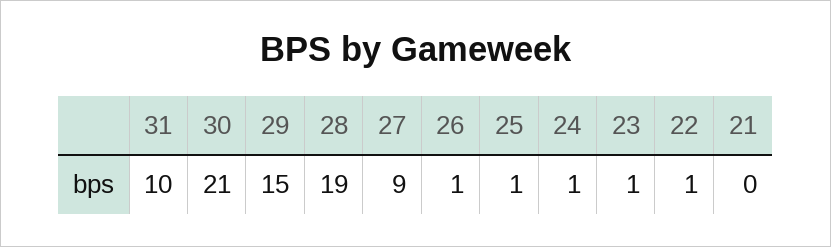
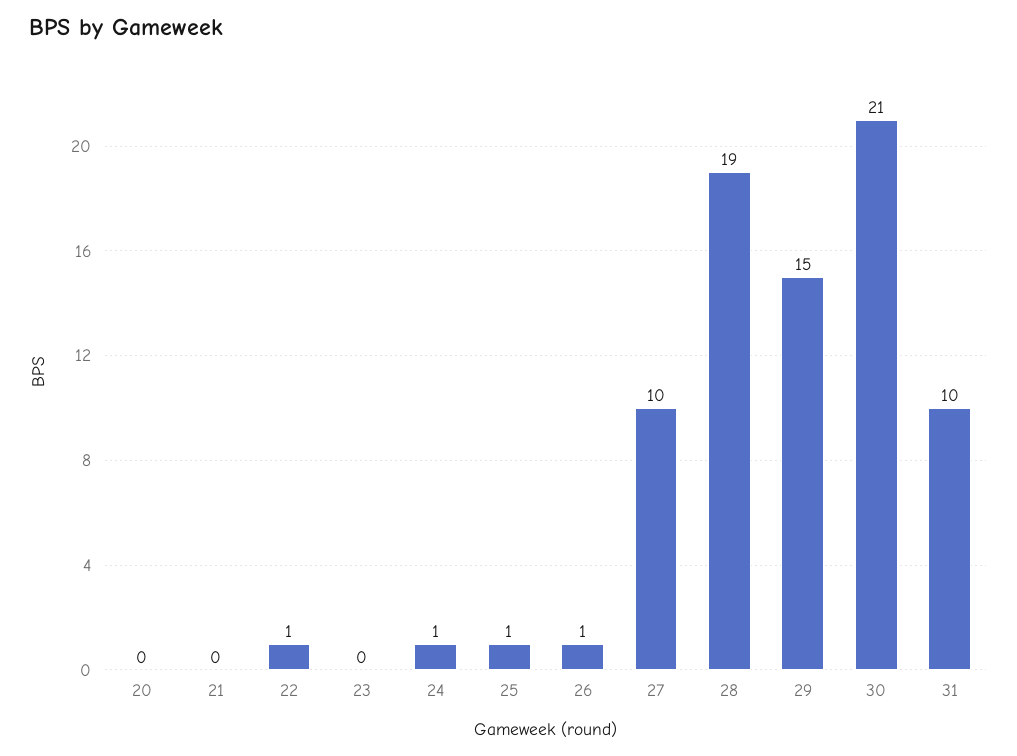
  {
    "31": 10,
    "30": 21,
    "29": 15,
    "28": 19,
-   "27": 9,
+   "27": 10,
    "26": 1,
    "25": 1,
    "24": 1,
-   "23": 1,
+   "23": 0,
    "22": 1,
-   "21": 0
+   "21": 0,
+   "20": 0
  }

